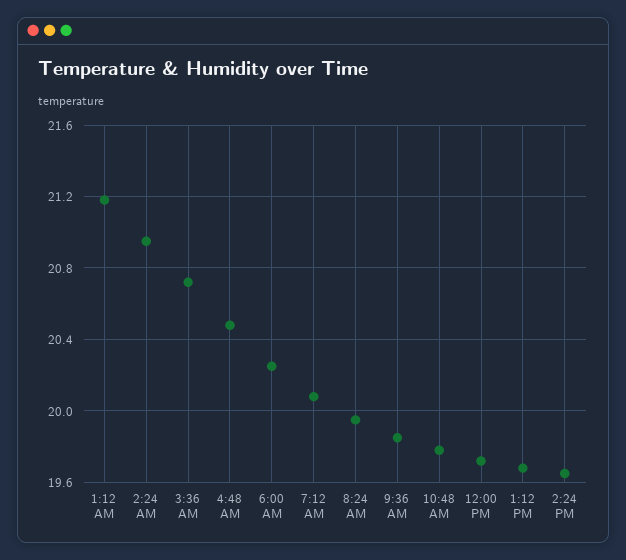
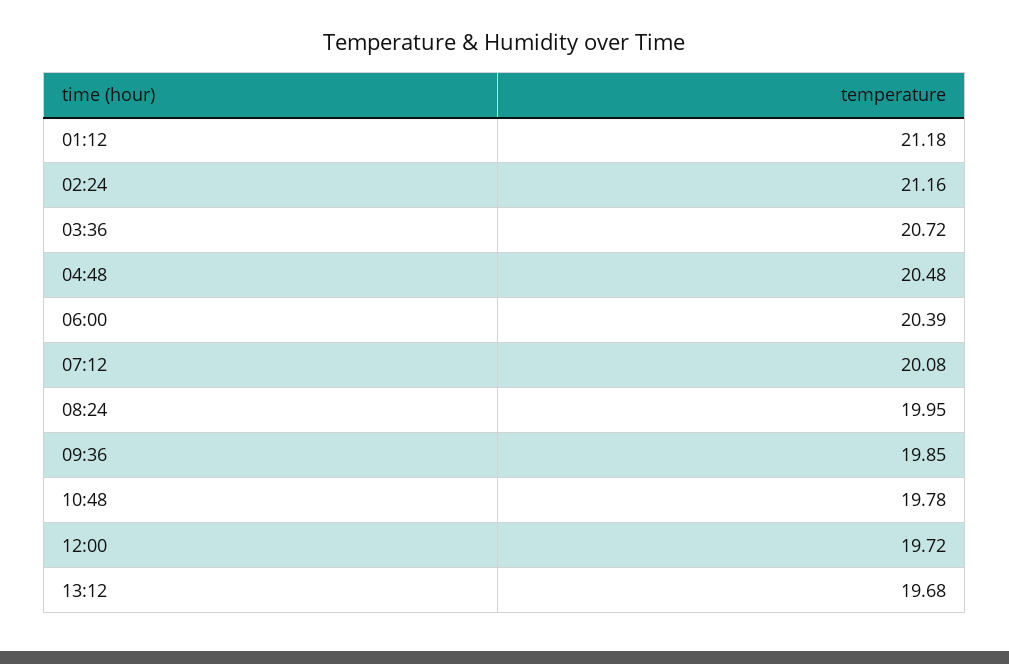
  {
    "1:12 AM": 21.18,
-   "2:24 AM": 20.95,
+   "2:24 AM": 21.16,
    "3:36 AM": 20.72,
    "4:48 AM": 20.48,
-   "6:00 AM": 20.25,
+   "6:00 AM": 20.39,
    "7:12 AM": 20.08,
    "8:24 AM": 19.95,
    "9:36 AM": 19.85,
    "10:48 AM": 19.78,
    "12:00 PM": 19.72,
-   "1:12 PM": 19.68,
+   "1:12 PM": 19.68
-   "2:24 PM": 19.65
  }

